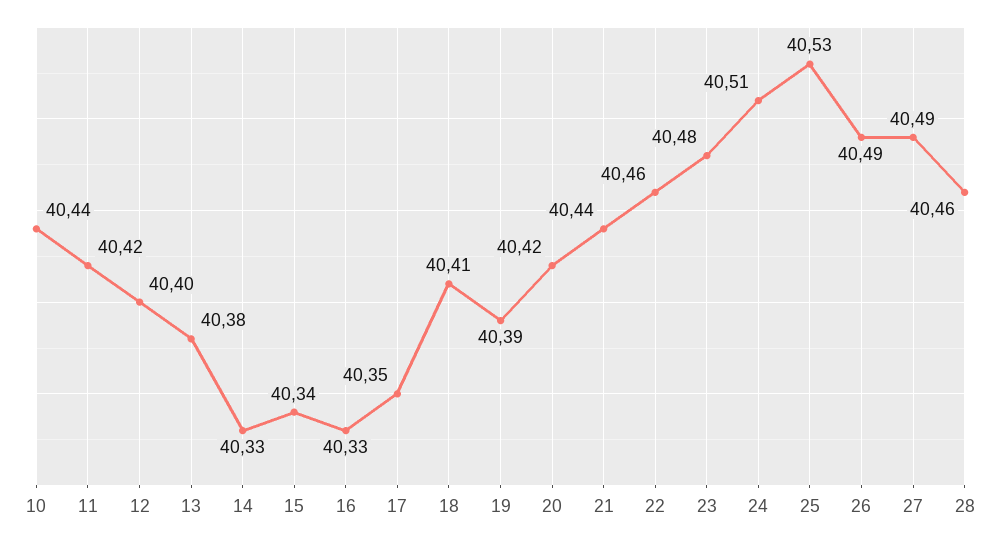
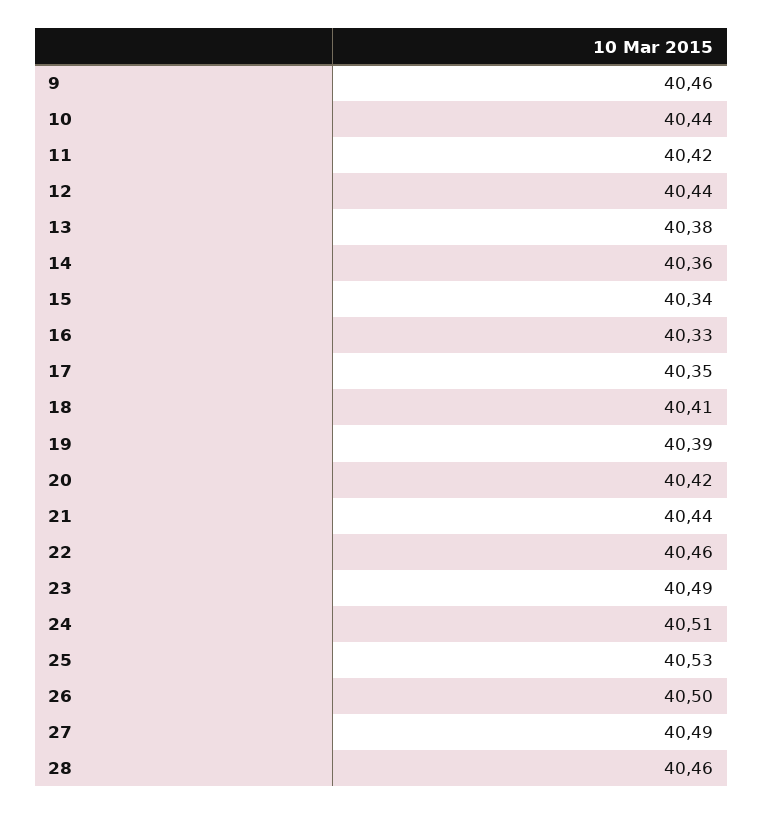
  {
    "10": 40.44,
    "11": 40.42,
-   "12": 40.4,
+   "12": 40.44,
    "13": 40.38,
-   "14": 40.33,
+   "14": 40.36,
    "15": 40.34,
    "16": 40.33,
    "17": 40.35,
    "18": 40.41,
    "19": 40.39,
    "20": 40.42,
    "21": 40.44,
    "22": 40.46,
-   "23": 40.48,
+   "23": 40.49,
    "24": 40.51,
    "25": 40.53,
-   "26": 40.49,
+   "26": 40.5,
    "27": 40.49,
-   "28": 40.46
+   "28": 40.46,
+   "9": 40.46
  }

